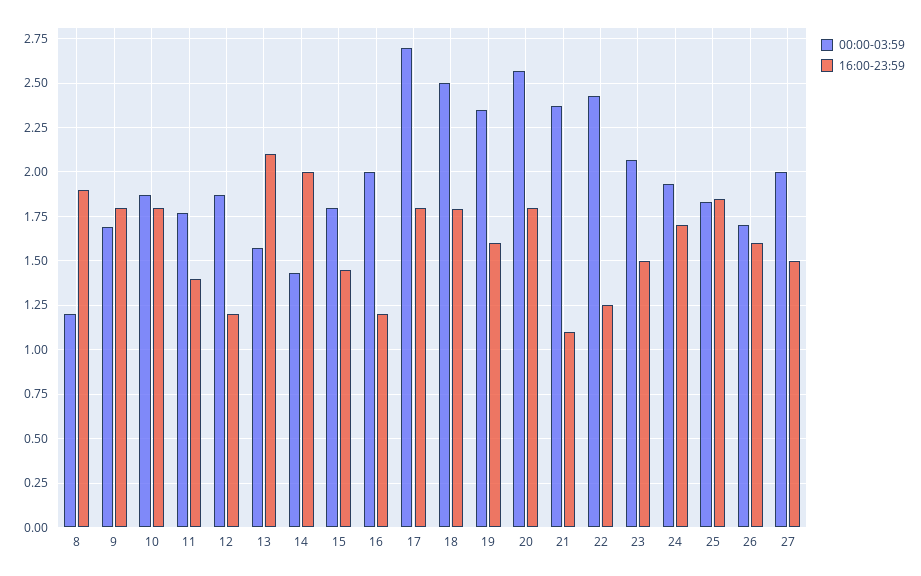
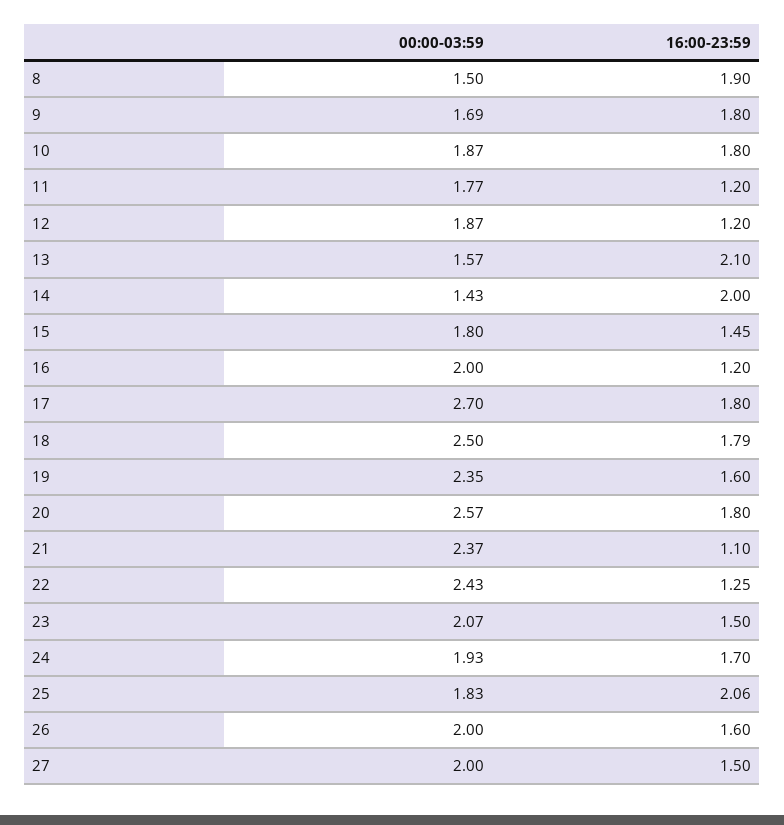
  {
    "00:00-03:59": {
-     "8": 1.2,
+     "8": 1.5,
      "9": 1.69,
      "10": 1.87,
      "11": 1.77,
      "12": 1.87,
      "13": 1.57,
      "14": 1.43,
      "15": 1.8,
      "16": 2,
      "17": 2.7,
      "18": 2.5,
      "19": 2.35,
      "20": 2.57,
      "21": 2.37,
      "22": 2.43,
      "23": 2.07,
      "24": 1.93,
      "25": 1.83,
-     "26": 1.7,
+     "26": 2,
      "27": 2
    },
    "16:00-23:59": {
      "8": 1.9,
      "9": 1.8,
      "10": 1.8,
-     "11": 1.4,
+     "11": 1.2,
      "12": 1.2,
      "13": 2.1,
      "14": 2,
      "15": 1.45,
      "16": 1.2,
      "17": 1.8,
      "18": 1.79,
      "19": 1.6,
      "20": 1.8,
      "21": 1.1,
      "22": 1.25,
      "23": 1.5,
      "24": 1.7,
-     "25": 1.85,
+     "25": 2.06,
      "26": 1.6,
      "27": 1.5
    }
  }

